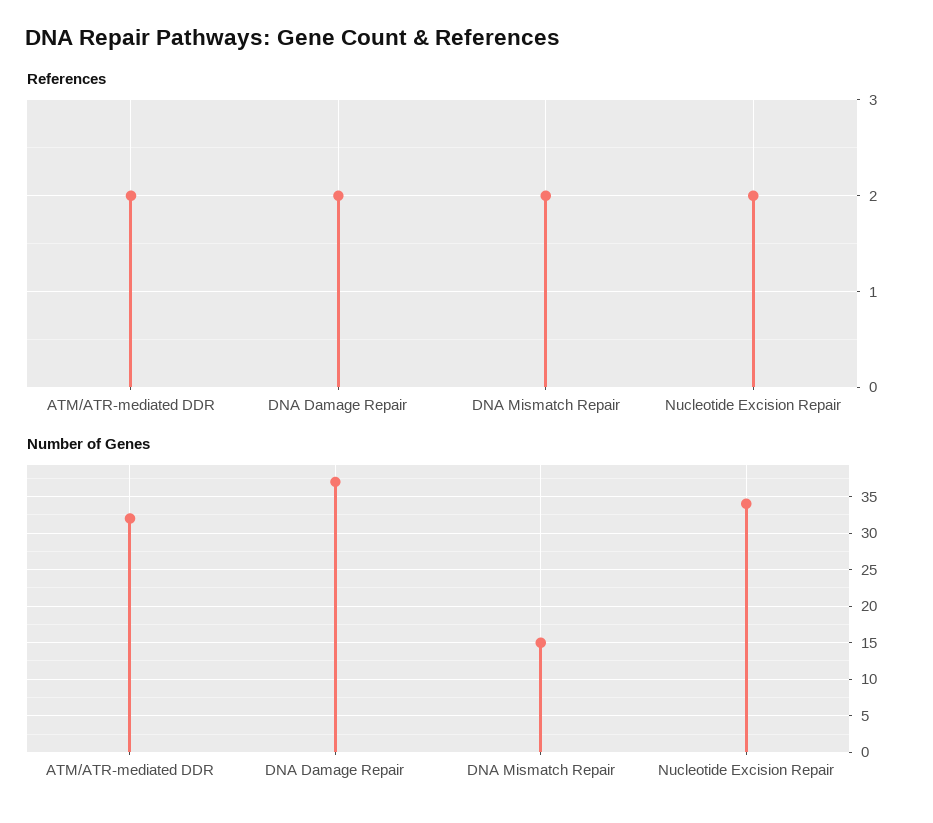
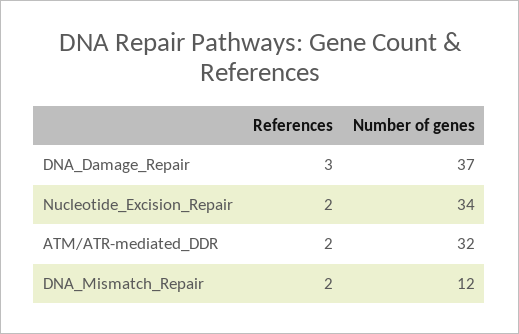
  {
    "References": {
      "ATM/ATR-mediated DDR": 2,
-     "DNA Damage Repair": 2,
+     "DNA Damage Repair": 3,
      "DNA Mismatch Repair": 2,
      "Nucleotide Excision Repair": 2
    },
    "Number of Genes": {
      "ATM/ATR-mediated DDR": 32,
      "DNA Damage Repair": 37,
-     "DNA Mismatch Repair": 15,
+     "DNA Mismatch Repair": 12,
      "Nucleotide Excision Repair": 34
    }
  }

